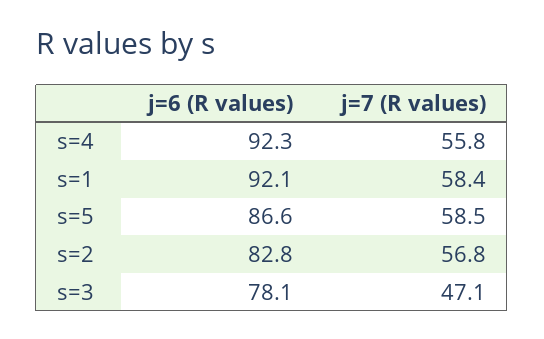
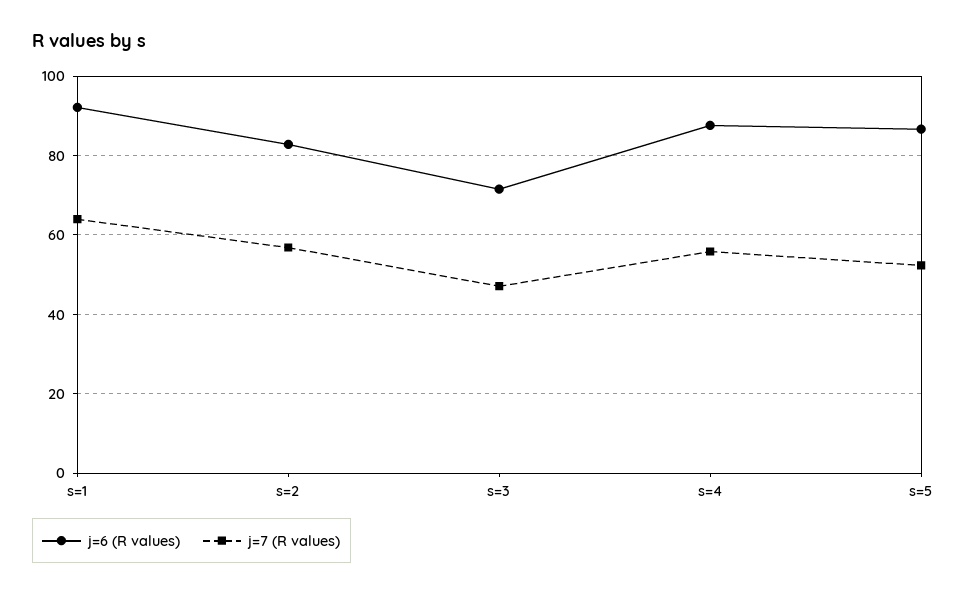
  {
    "j=6 (R values)": {
-     "s=4": 92.3,
+     "s=4": 88,
      "s=1": 92.1,
      "s=5": 86.6,
      "s=2": 82.8,
-     "s=3": 78.1
+     "s=3": 72
    },
    "j=7 (R values)": {
      "s=4": 55.8,
-     "s=1": 58.4,
+     "s=1": 64,
-     "s=5": 58.5,
+     "s=5": 52,
      "s=2": 56.8,
      "s=3": 47.1
    }
  }

